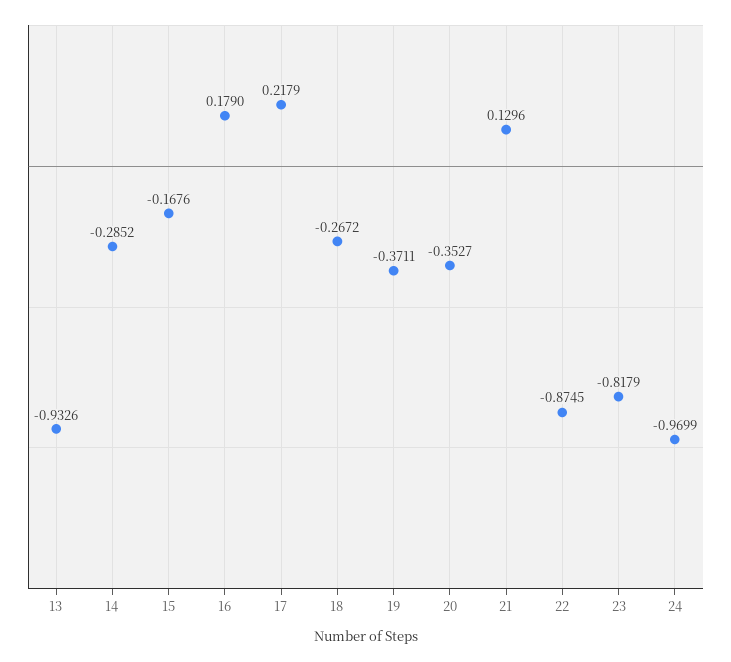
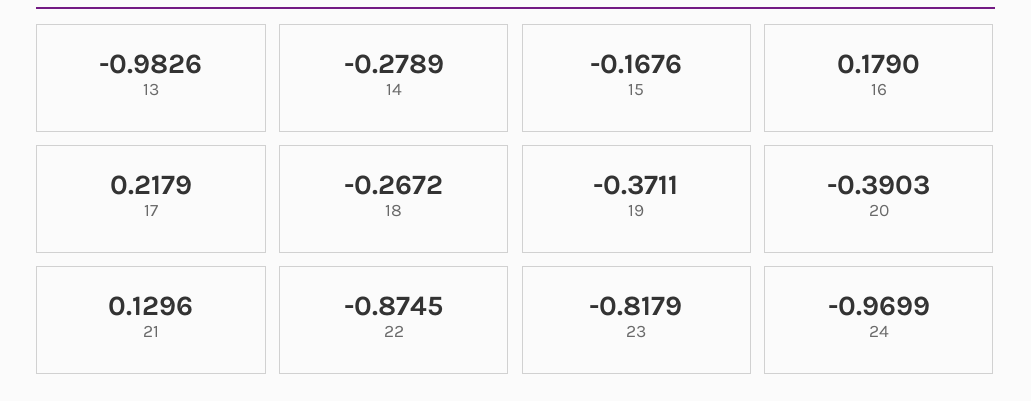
  {
-   "13": -0.9326,
+   "13": -0.9826,
-   "14": -0.2852,
+   "14": -0.2789,
    "15": -0.1676,
    "16": 0.179,
    "17": 0.2179,
    "18": -0.2672,
    "19": -0.3711,
-   "20": -0.3527,
+   "20": -0.3903,
    "21": 0.1296,
    "22": -0.8745,
    "23": -0.8179,
    "24": -0.9699
  }

